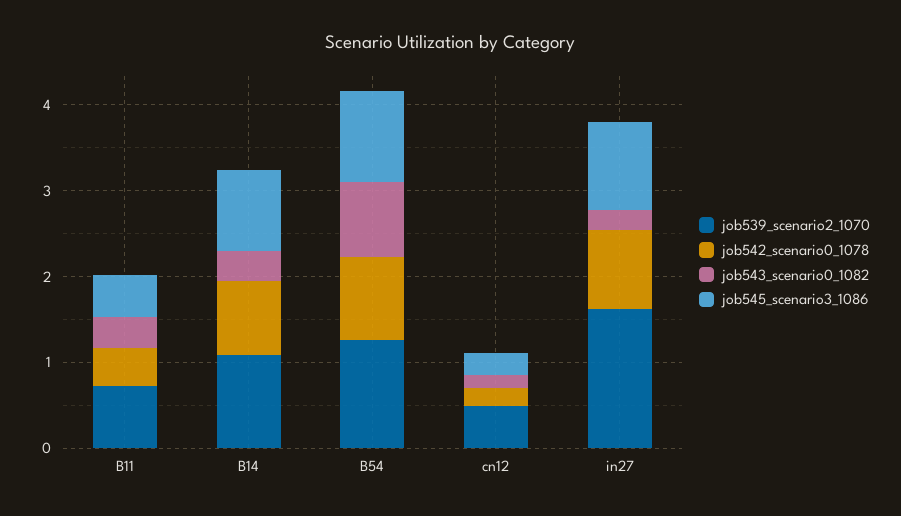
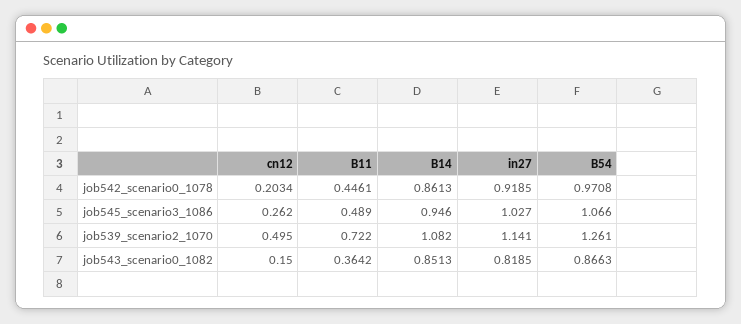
  {
    "job539_scenario2_1070": {
      "B11": 0.722,
      "B14": 1.082,
      "B54": 1.261,
      "cn12": 0.495,
-     "in27": 1.6
+     "in27": 1.141
    },
    "job542_scenario0_1078": {
      "B11": 0.4461,
      "B14": 0.8613,
      "B54": 0.9708,
      "cn12": 0.2034,
      "in27": 0.9185
    },
    "job543_scenario0_1082": {
      "B11": 0.3642,
-     "B14": 0.4,
+     "B14": 0.8513,
      "B54": 0.8663,
      "cn12": 0.15,
-     "in27": 0.2
+     "in27": 0.8185
    },
    "job545_scenario3_1086": {
      "B11": 0.489,
      "B14": 0.946,
      "B54": 1.066,
      "cn12": 0.262,
      "in27": 1.027
    }
  }

